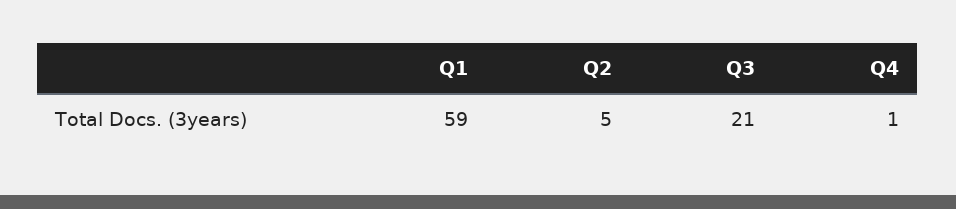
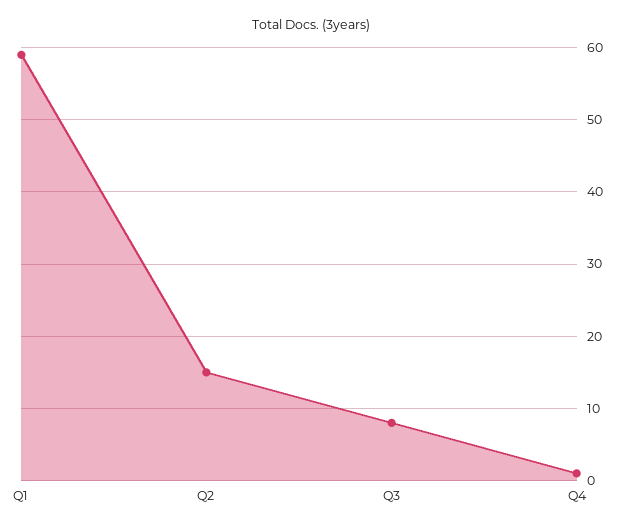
  {
    "Q1": 59,
-   "Q2": 5,
+   "Q2": 15,
-   "Q3": 21,
+   "Q3": 8,
    "Q4": 1
  }

